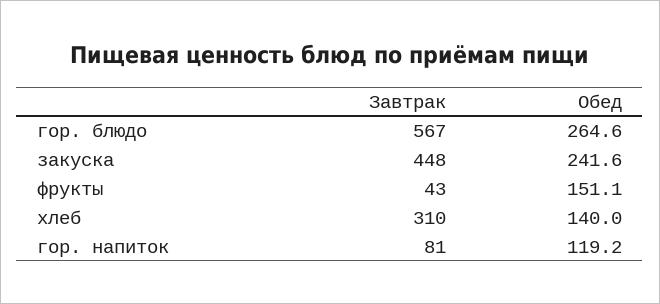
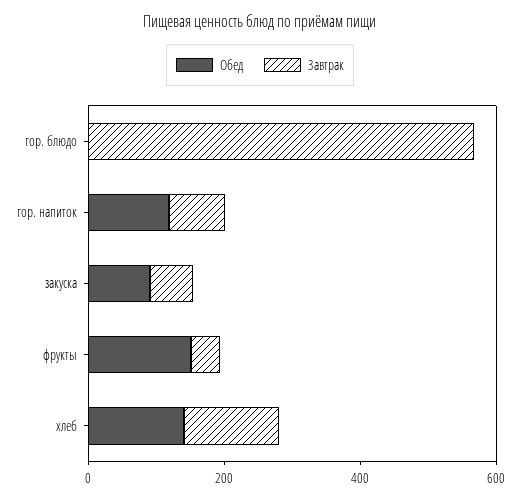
  {
    "Завтрак": {
      "гор. блюдо": 567,
-     "закуска": 448,
+     "закуска": 50,
      "фрукты": 43,
-     "хлеб": 310,
+     "хлеб": 150,
      "гор. напиток": 81
    },
    "Обед": {
-     "гор. блюдо": 264.6,
+     "гор. блюдо": 0,
-     "закуска": 241.6,
+     "закуска": 100,
      "фрукты": 151.1,
      "хлеб": 140,
      "гор. напиток": 119.2
    }
  }

